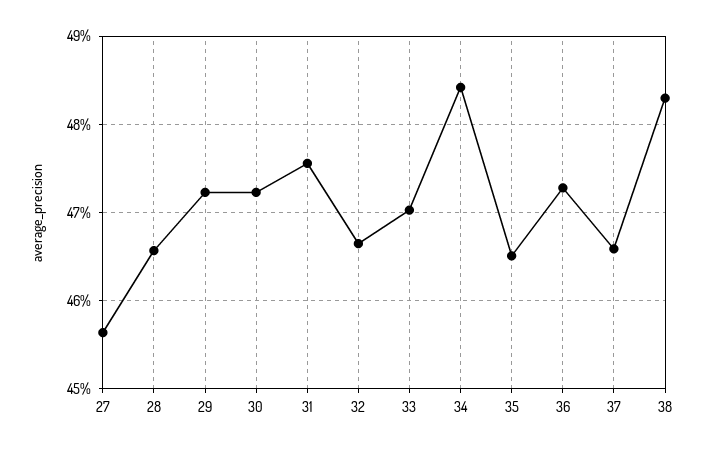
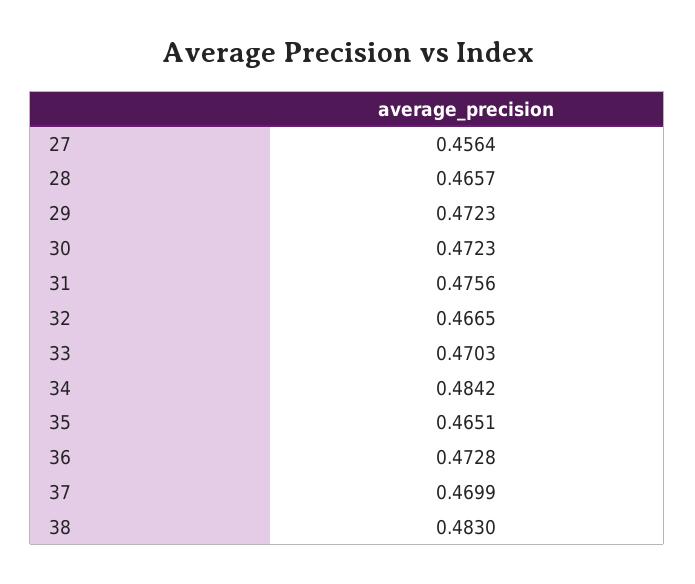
  {
    "27": 0.4564,
    "28": 0.4657,
    "29": 0.4723,
    "30": 0.4723,
    "31": 0.4756,
    "32": 0.4665,
    "33": 0.4703,
    "34": 0.4842,
    "35": 0.4651,
    "36": 0.4728,
-   "37": 0.466,
+   "37": 0.4699,
    "38": 0.483
  }

